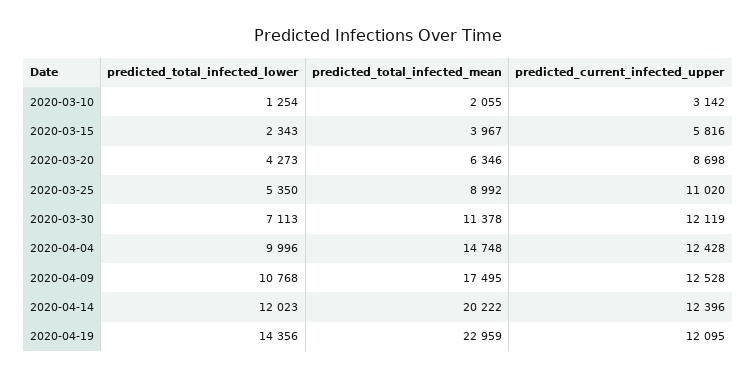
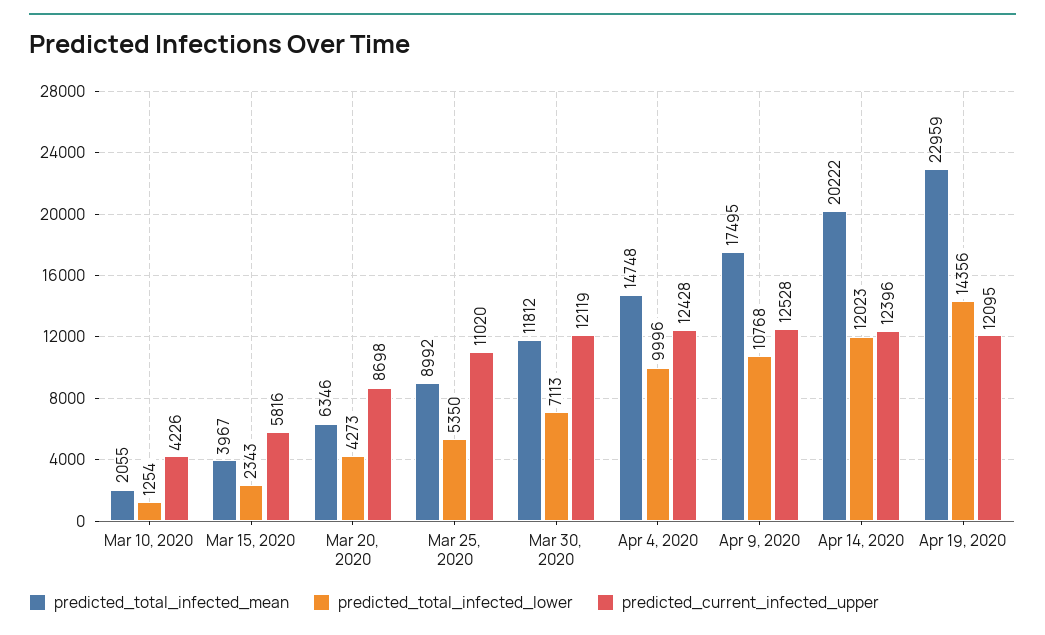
  {
    "predicted_total_infected_lower": {
      "2020-03-10": 1254,
      "2020-03-15": 2343,
      "2020-03-20": 4273,
      "2020-03-25": 5350,
      "2020-03-30": 7113,
      "2020-04-04": 9996,
      "2020-04-09": 10768,
      "2020-04-14": 12023,
      "2020-04-19": 14356
    },
    "predicted_total_infected_mean": {
      "2020-03-10": 2055,
      "2020-03-15": 3967,
      "2020-03-20": 6346,
      "2020-03-25": 8992,
-     "2020-03-30": 11378,
+     "2020-03-30": 11812,
      "2020-04-04": 14748,
      "2020-04-09": 17495,
      "2020-04-14": 20222,
      "2020-04-19": 22959
    },
    "predicted_current_infected_upper": {
-     "2020-03-10": 3142,
+     "2020-03-10": 4226,
      "2020-03-15": 5816,
      "2020-03-20": 8698,
      "2020-03-25": 11020,
      "2020-03-30": 12119,
      "2020-04-04": 12428,
      "2020-04-09": 12528,
      "2020-04-14": 12396,
      "2020-04-19": 12095
    }
  }

